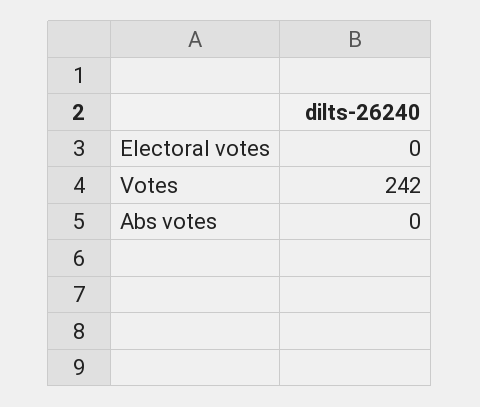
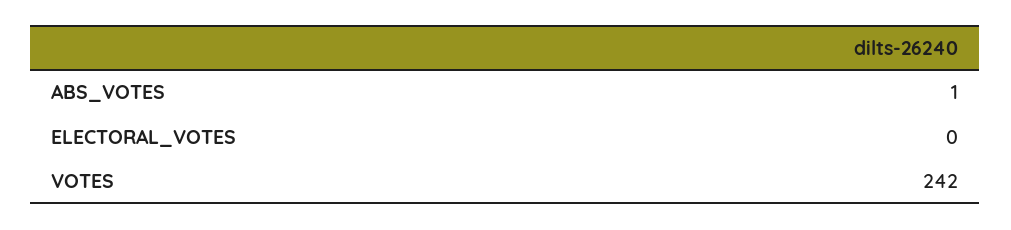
  {
    "Electoral votes": 0,
    "Votes": 242,
-   "Abs votes": 0
+   "Abs votes": 1
  }

